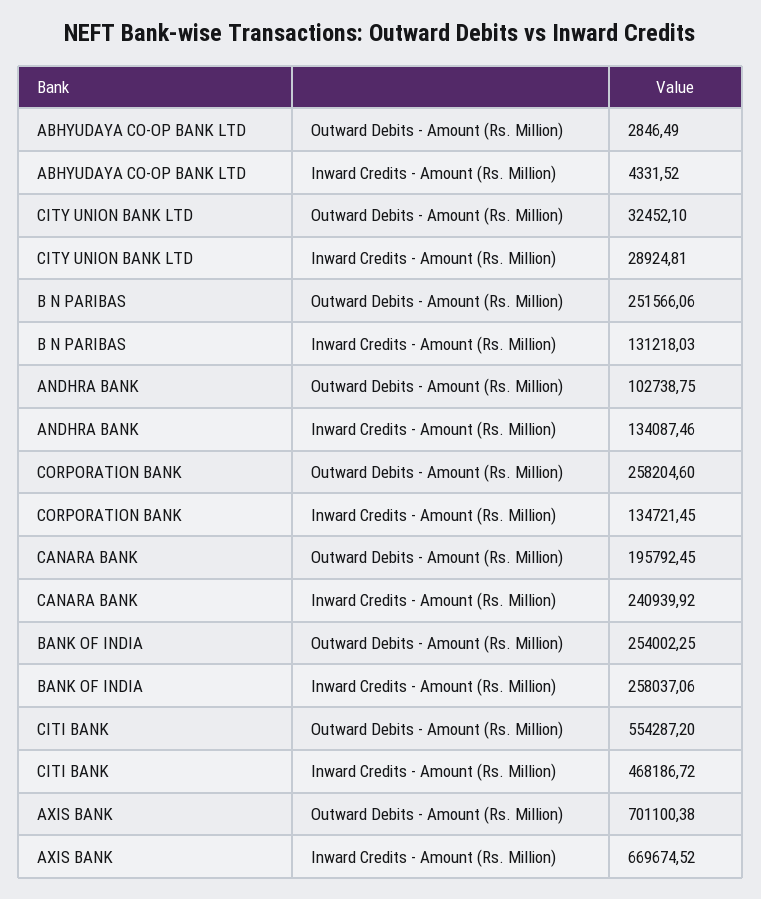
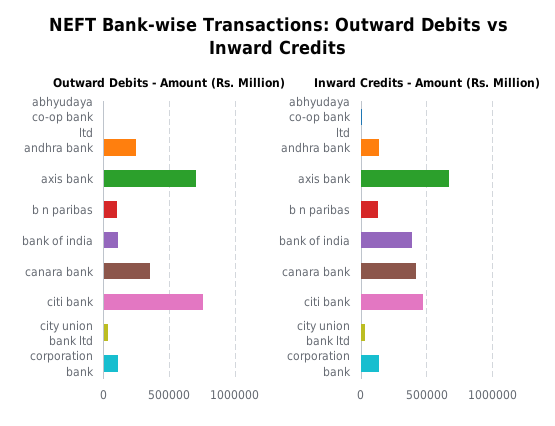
  {
    "Outward Debits - Amount (Rs. Million)": {
      "ABHYUDAYA CO-OP BANK LTD": 2846.49,
      "CITY UNION BANK LTD": 32452.1,
-     "B N PARIBAS": 251566.06,
+     "B N PARIBAS": 100000,
-     "ANDHRA BANK": 102738.75,
+     "ANDHRA BANK": 250000,
-     "CORPORATION BANK": 258204.6,
+     "CORPORATION BANK": 100000,
-     "CANARA BANK": 195792.45,
+     "CANARA BANK": 350000,
-     "BANK OF INDIA": 254002.25,
+     "BANK OF INDIA": 100000,
-     "CITI BANK": 554287.2,
+     "CITI BANK": 750000,
      "AXIS BANK": 701100.38
    },
    "Inward Credits - Amount (Rs. Million)": {
      "ABHYUDAYA CO-OP BANK LTD": 4331.52,
      "CITY UNION BANK LTD": 28924.81,
      "B N PARIBAS": 131218.03,
      "ANDHRA BANK": 134087.46,
      "CORPORATION BANK": 134721.45,
-     "CANARA BANK": 240939.92,
+     "CANARA BANK": 400000,
-     "BANK OF INDIA": 258037.06,
+     "BANK OF INDIA": 400000,
      "CITI BANK": 468186.72,
      "AXIS BANK": 669674.52
    }
  }

